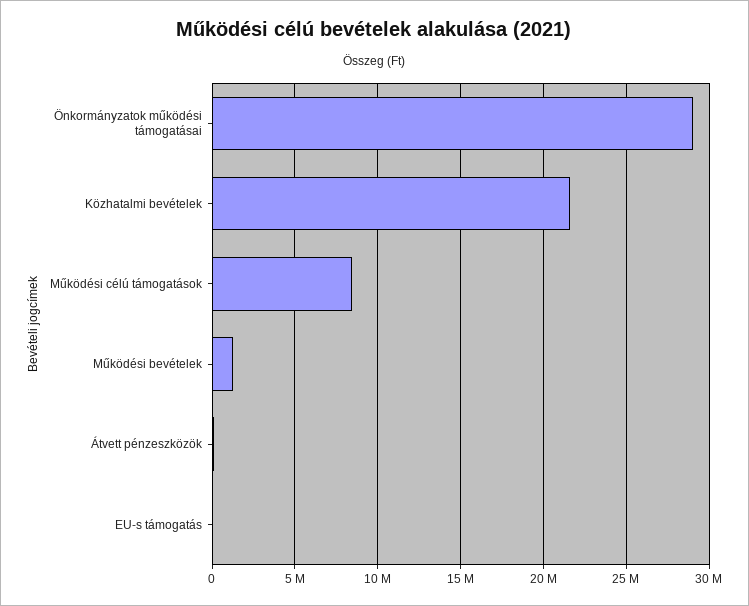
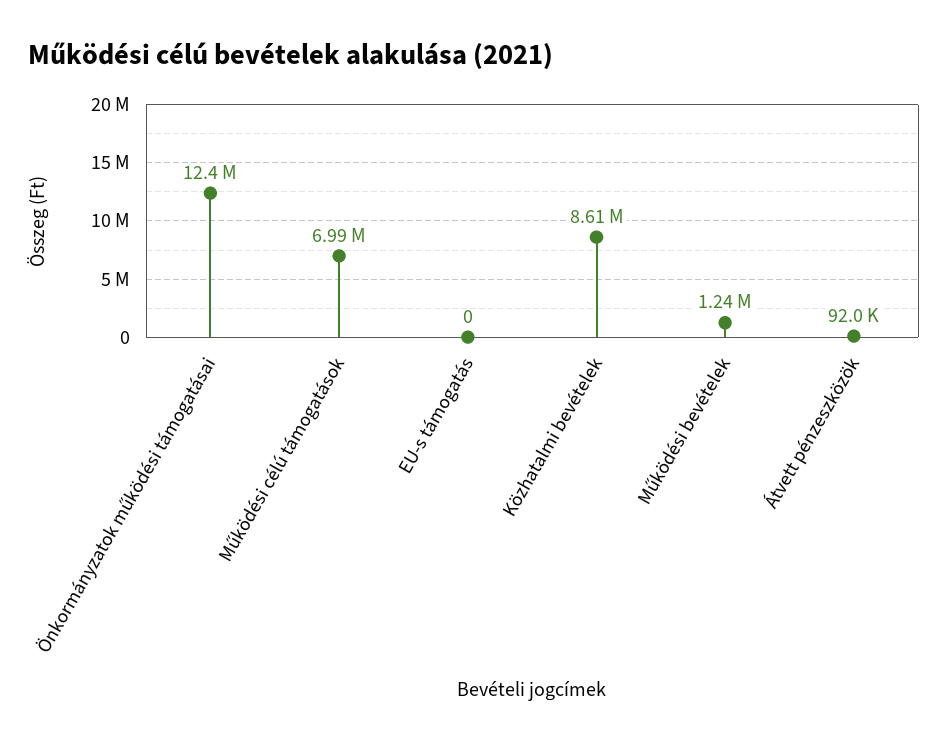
  {
-   "Önkormányzatok működési támogatásai": 29000000,
+   "Önkormányzatok működési támogatásai": 12400000,
-   "Közhatalmi bevételek": 21500000,
+   "Közhatalmi bevételek": 8610000,
-   "Működési célú támogatások": 8500000,
+   "Működési célú támogatások": 6990000,
    "Működési bevételek": 1240000,
    "Átvett pénzeszközök": 92000,
    "EU-s támogatás": 0
  }

